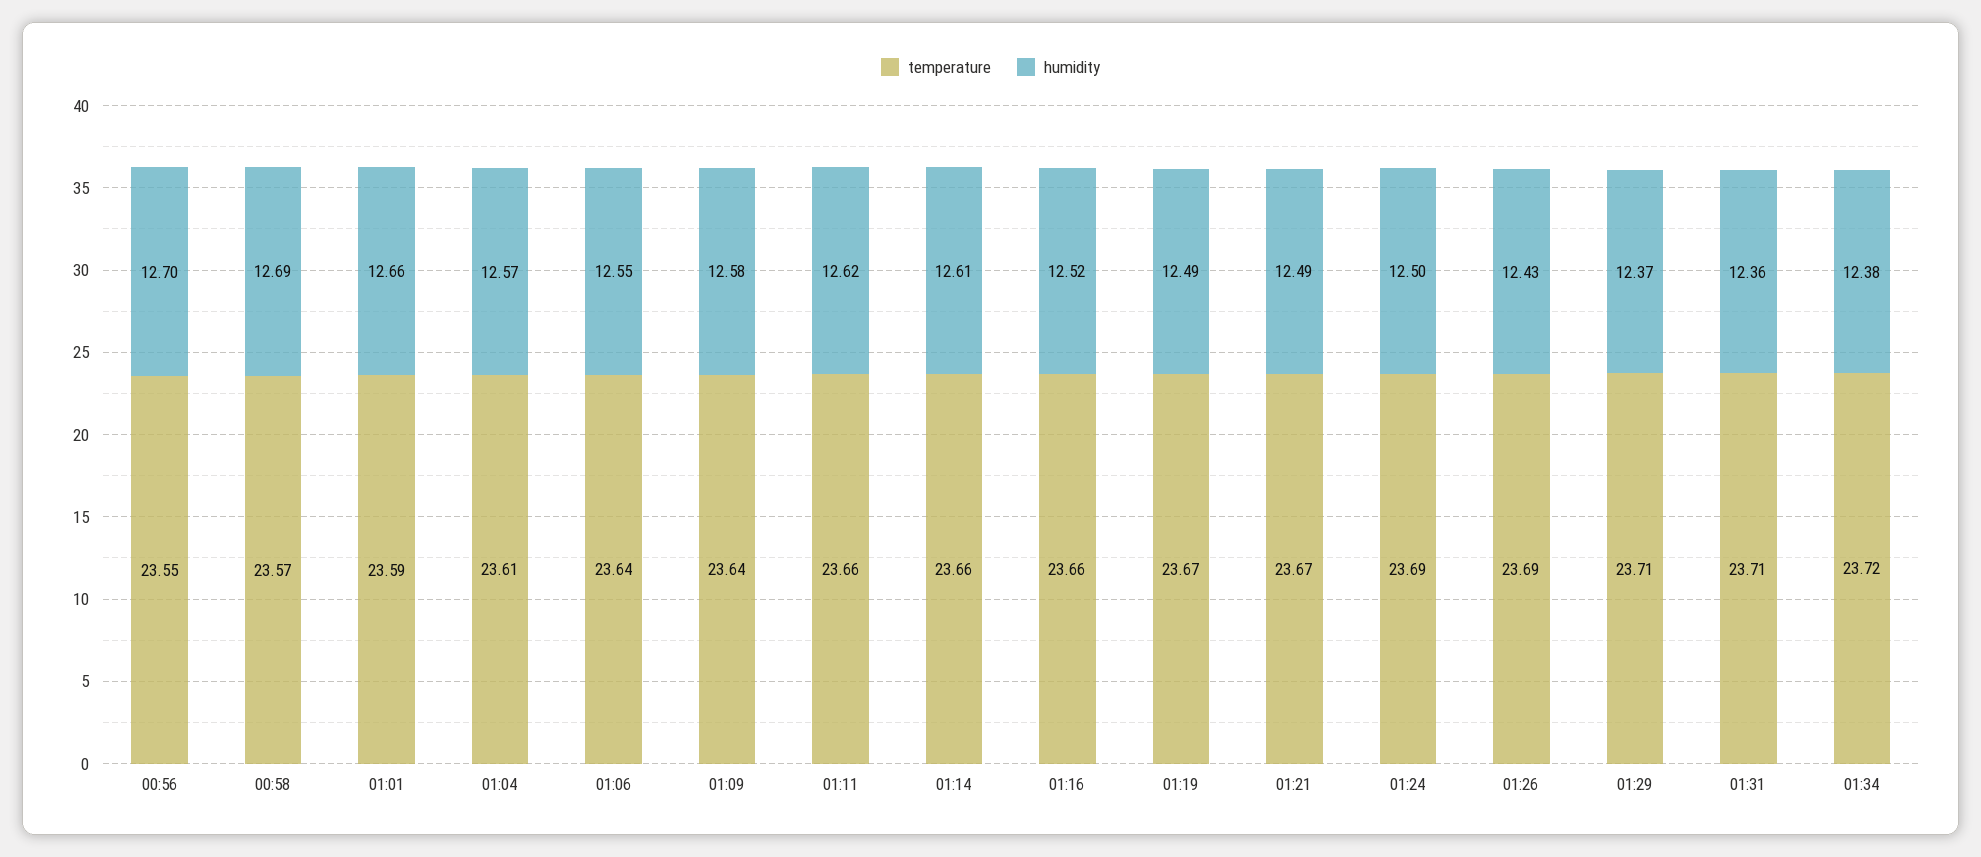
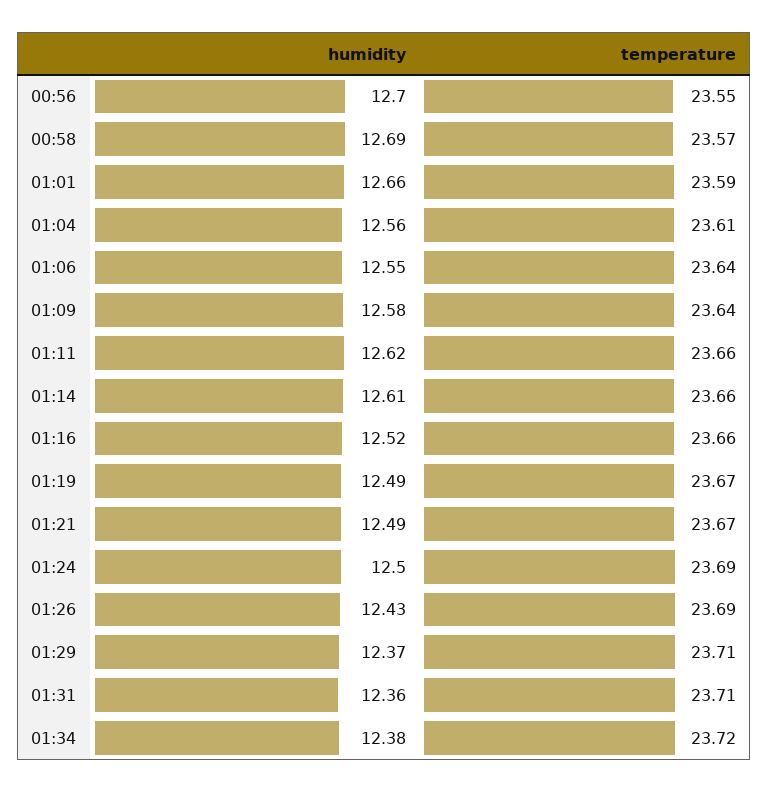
  {
    "temperature": {
      "00:56": 23.55,
      "00:58": 23.57,
      "01:01": 23.59,
      "01:04": 23.61,
      "01:06": 23.64,
      "01:09": 23.64,
      "01:11": 23.66,
      "01:14": 23.66,
      "01:16": 23.66,
      "01:19": 23.67,
      "01:21": 23.67,
      "01:24": 23.69,
      "01:26": 23.69,
      "01:29": 23.71,
      "01:31": 23.71,
      "01:34": 23.72
    },
    "humidity": {
      "00:56": 12.7,
      "00:58": 12.69,
      "01:01": 12.66,
-     "01:04": 12.57,
+     "01:04": 12.56,
      "01:06": 12.55,
      "01:09": 12.58,
      "01:11": 12.62,
      "01:14": 12.61,
      "01:16": 12.52,
      "01:19": 12.49,
      "01:21": 12.49,
      "01:24": 12.5,
      "01:26": 12.43,
      "01:29": 12.37,
      "01:31": 12.36,
      "01:34": 12.38
    }
  }

